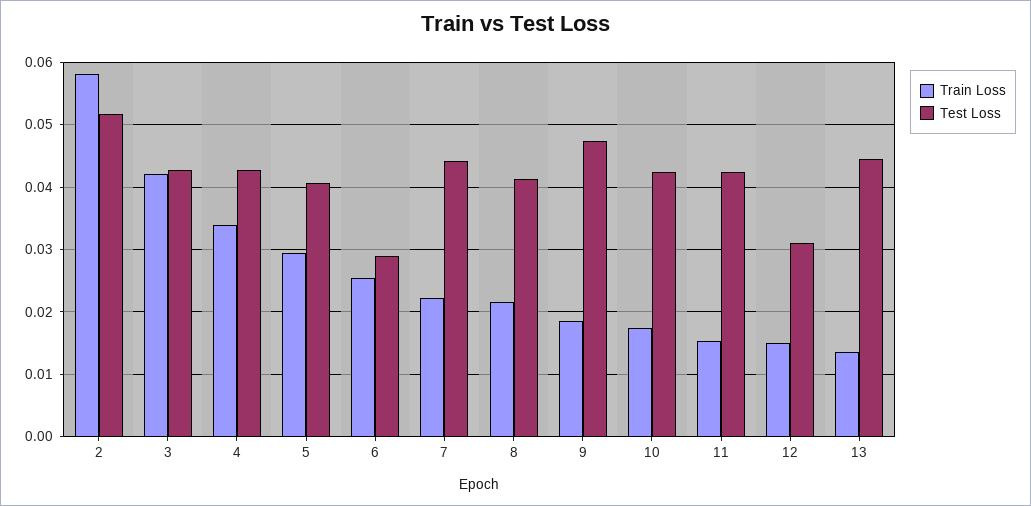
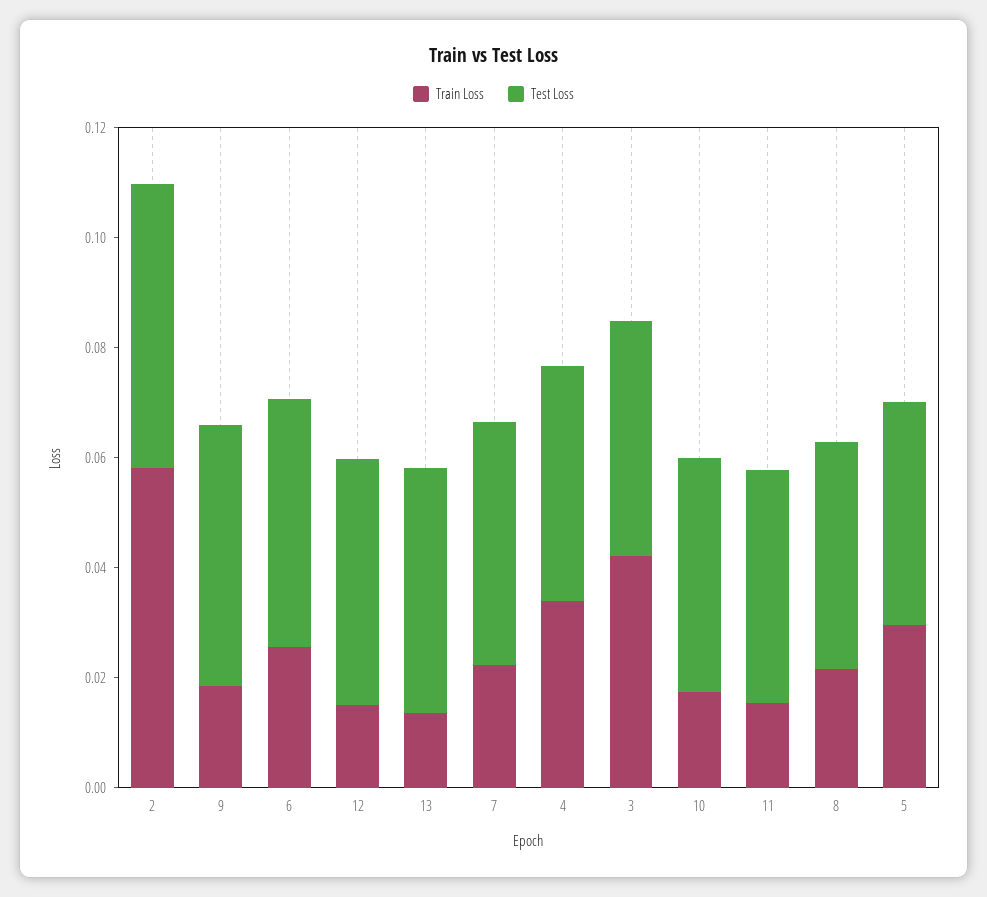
  {
    "Train Loss": {
      "2": 0.058,
      "3": 0.042,
      "4": 0.034,
      "5": 0.03,
      "6": 0.026,
      "7": 0.022,
      "8": 0.022,
      "9": 0.019,
      "10": 0.017,
      "11": 0.015,
      "12": 0.015,
      "13": 0.014
    },
    "Test Loss": {
      "2": 0.052,
      "3": 0.043,
      "4": 0.043,
      "5": 0.041,
-     "6": 0.029,
+     "6": 0.045,
      "7": 0.044,
      "8": 0.041,
      "9": 0.047,
      "10": 0.043,
      "11": 0.042,
-     "12": 0.031,
+     "12": 0.045,
      "13": 0.045
    }
  }

